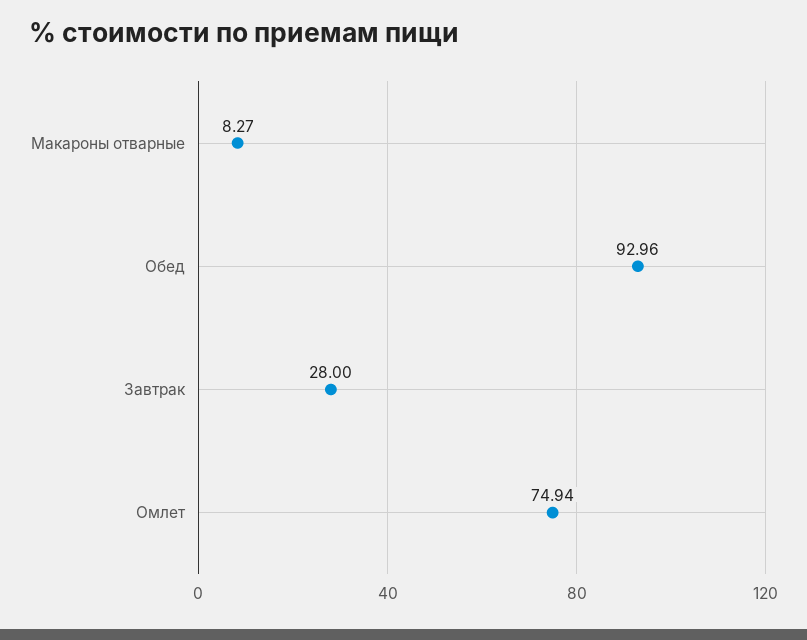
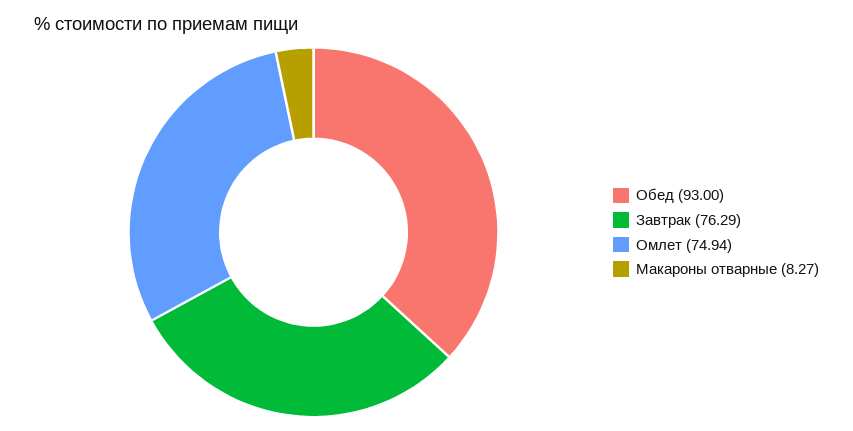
  {
    "Макароны отварные": 8.27,
-   "Обед": 92.96,
+   "Обед": 93,
-   "Завтрак": 28,
+   "Завтрак": 76.29,
    "Омлет": 74.94
  }

